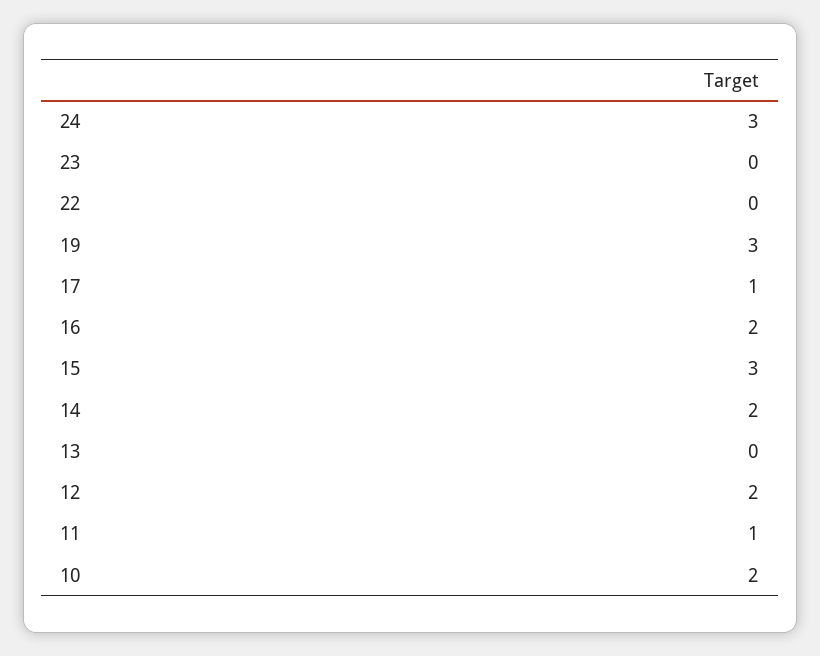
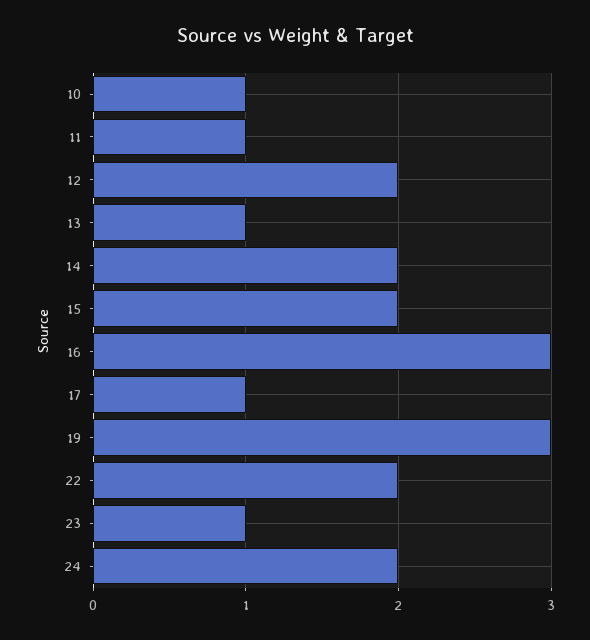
  {
-   "24": 3,
+   "24": 2,
-   "23": 0,
+   "23": 1,
-   "22": 0,
+   "22": 2,
    "19": 3,
    "17": 1,
-   "16": 2,
+   "16": 3,
-   "15": 3,
+   "15": 2,
    "14": 2,
-   "13": 0,
+   "13": 1,
    "12": 2,
    "11": 1,
-   "10": 2
+   "10": 1
  }

